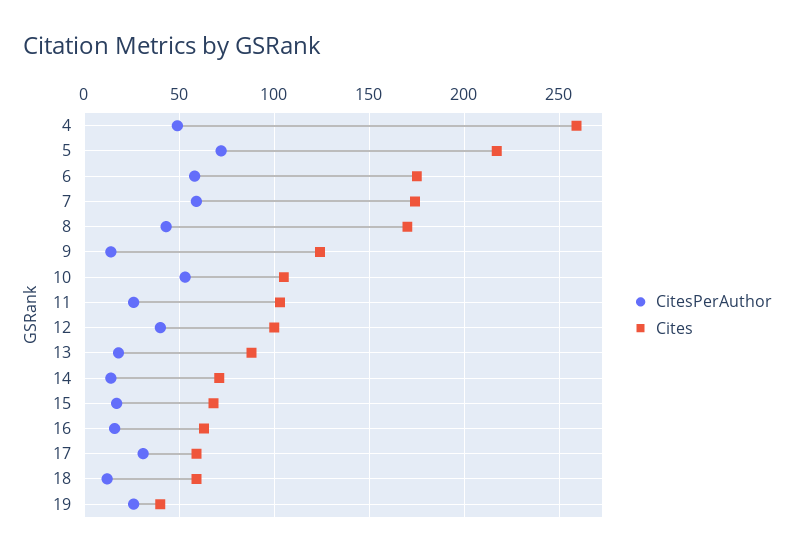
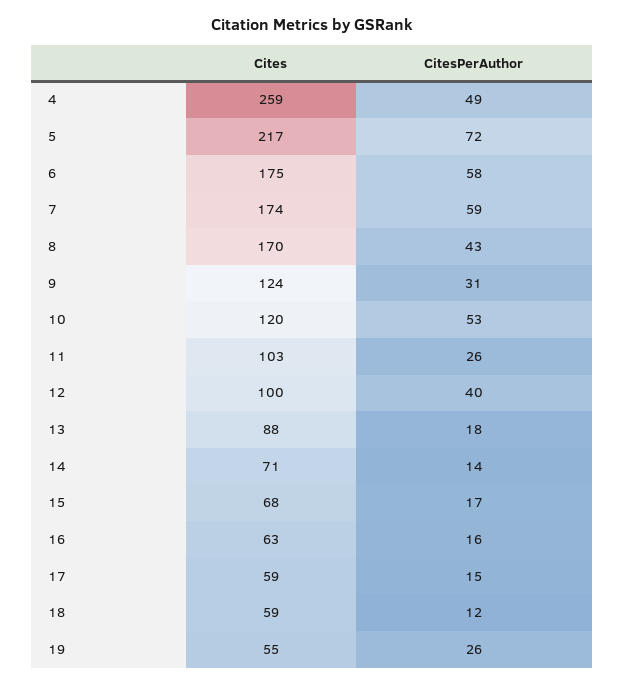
  {
    "CitesPerAuthor": {
      "4": 49,
      "5": 72,
      "6": 58,
      "7": 59,
      "8": 43,
-     "9": 15,
+     "9": 31,
      "10": 53,
      "11": 26,
      "12": 40,
      "13": 18,
      "14": 14,
      "15": 17,
      "16": 16,
-     "17": 30,
+     "17": 15,
      "18": 12,
      "19": 26
    },
    "Cites": {
      "4": 259,
      "5": 217,
      "6": 175,
      "7": 174,
      "8": 170,
      "9": 124,
-     "10": 105,
+     "10": 120,
      "11": 103,
      "12": 100,
      "13": 88,
      "14": 71,
      "15": 68,
      "16": 63,
      "17": 59,
      "18": 59,
-     "19": 40
+     "19": 55
    }
  }

